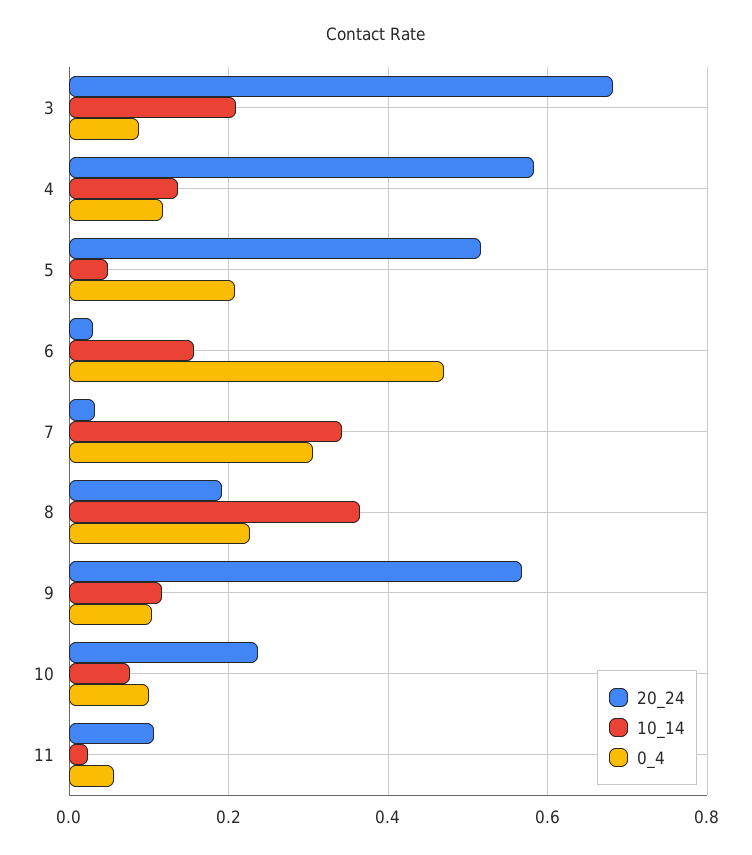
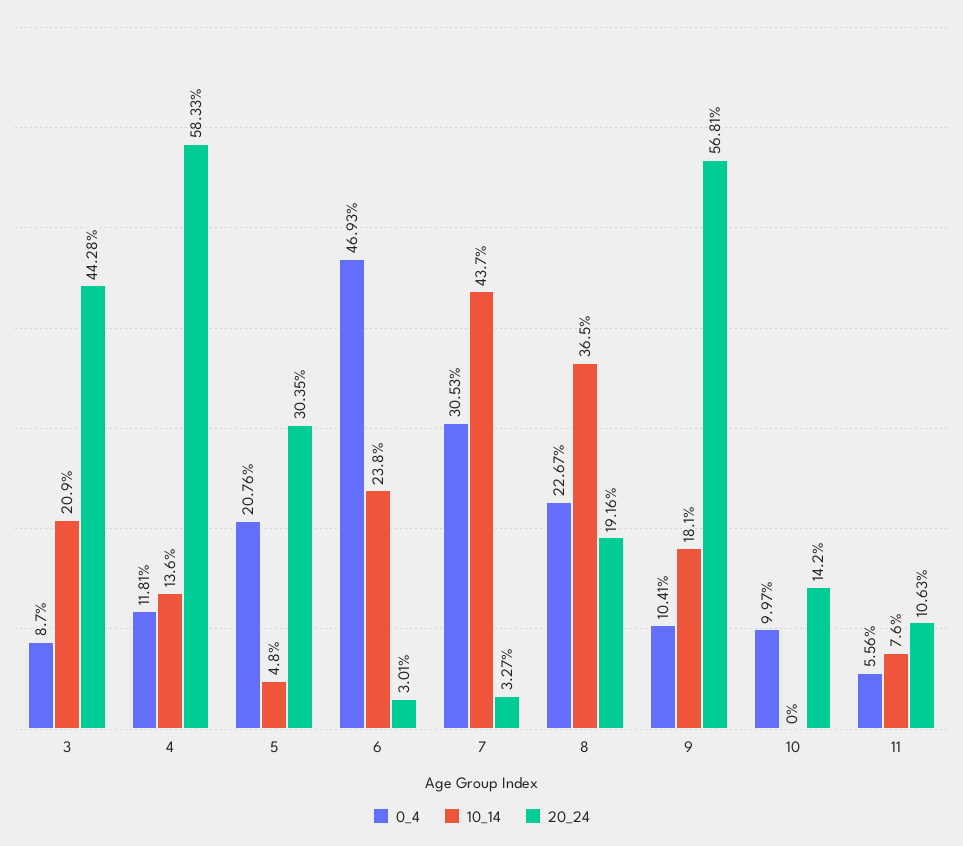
  {
    "20_24": {
-     "3": 0.68,
+     "3": 0.4428,
      "4": 0.5833,
-     "5": 0.52,
+     "5": 0.3035,
      "6": 0.0301,
      "7": 0.0327,
      "8": 0.1916,
      "9": 0.5681,
-     "10": 0.24,
+     "10": 0.142,
      "11": 0.1063
    },
    "10_14": {
      "3": 0.209,
      "4": 0.136,
      "5": 0.048,
-     "6": 0.16,
+     "6": 0.238,
-     "7": 0.34,
+     "7": 0.437,
      "8": 0.365,
-     "9": 0.12,
+     "9": 0.181,
-     "10": 0.08,
+     "10": 0,
-     "11": 0.02
+     "11": 0.076
    },
    "0_4": {
      "3": 0.087,
      "4": 0.1181,
      "5": 0.2076,
      "6": 0.4693,
      "7": 0.3053,
      "8": 0.2267,
      "9": 0.1041,
      "10": 0.0997,
      "11": 0.0556
    }
  }

